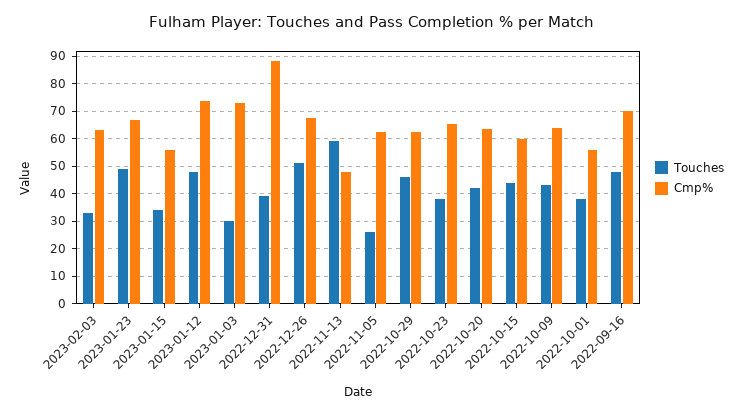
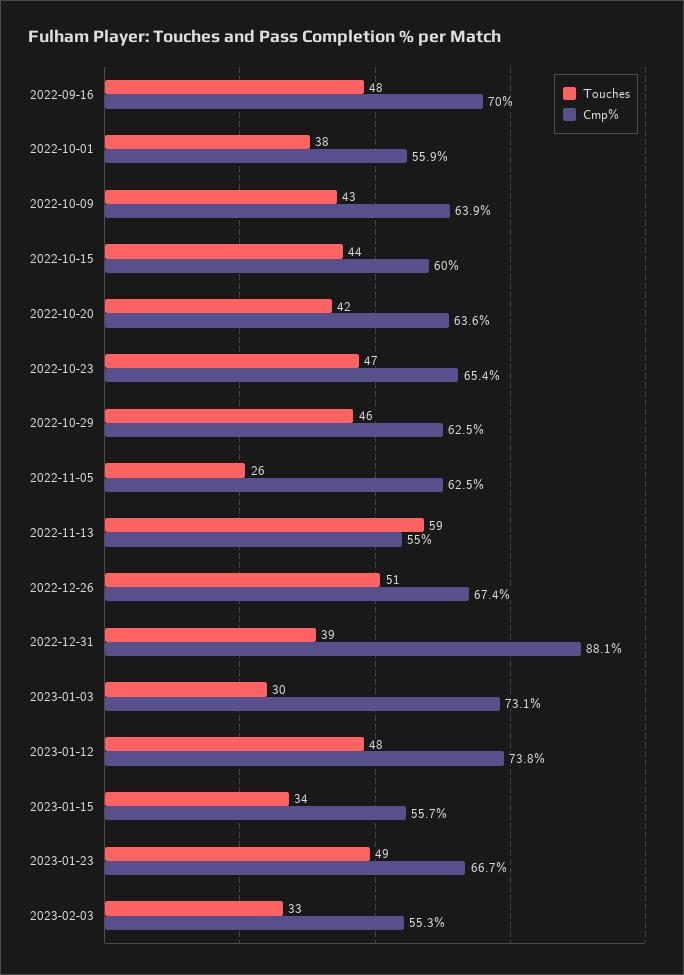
  {
    "Touches": {
      "2023-02-03": 33,
      "2023-01-23": 49,
      "2023-01-15": 34,
      "2023-01-12": 48,
      "2023-01-03": 30,
      "2022-12-31": 39,
      "2022-12-26": 51,
      "2022-11-13": 59,
      "2022-11-05": 26,
      "2022-10-29": 46,
-     "2022-10-23": 37.5,
+     "2022-10-23": 47,
      "2022-10-20": 42,
      "2022-10-15": 44,
      "2022-10-09": 43,
      "2022-10-01": 38,
      "2022-09-16": 48
    },
    "Cmp%": {
-     "2023-02-03": 62.5,
+     "2023-02-03": 55.3,
      "2023-01-23": 66.7,
      "2023-01-15": 55.7,
      "2023-01-12": 73.8,
      "2023-01-03": 73.1,
      "2022-12-31": 88.1,
      "2022-12-26": 67.4,
-     "2022-11-13": 47.5,
+     "2022-11-13": 55,
      "2022-11-05": 62.5,
      "2022-10-29": 62.5,
      "2022-10-23": 65.4,
      "2022-10-20": 63.6,
      "2022-10-15": 60,
      "2022-10-09": 63.9,
      "2022-10-01": 55.9,
      "2022-09-16": 70
    }
  }

